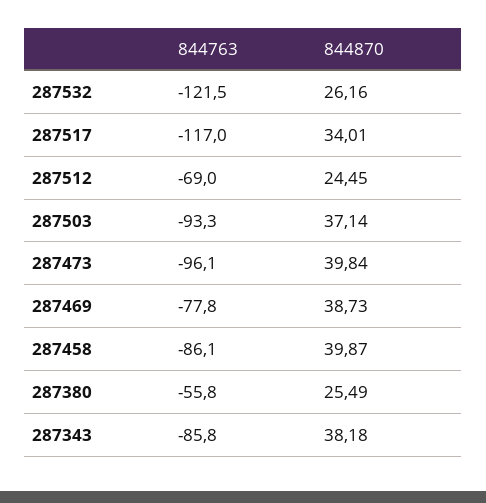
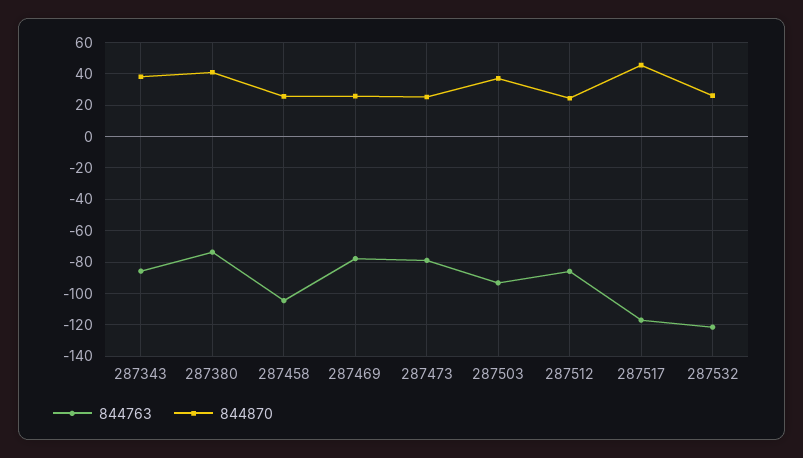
  {
    "844763": {
      "287532": -121.5,
      "287517": -117,
-     "287512": -69,
+     "287512": -85,
      "287503": -93.3,
-     "287473": -96.1,
+     "287473": -80,
      "287469": -77.8,
-     "287458": -86.1,
+     "287458": -105,
-     "287380": -55.8,
+     "287380": -75,
      "287343": -85.8
    },
    "844870": {
      "287532": 26.16,
-     "287517": 34.01,
+     "287517": 45,
      "287512": 24.45,
      "287503": 37.14,
-     "287473": 39.84,
+     "287473": 25,
-     "287469": 38.73,
+     "287469": 25,
-     "287458": 39.87,
+     "287458": 25,
-     "287380": 25.49,
+     "287380": 40,
      "287343": 38.18
    }
  }

